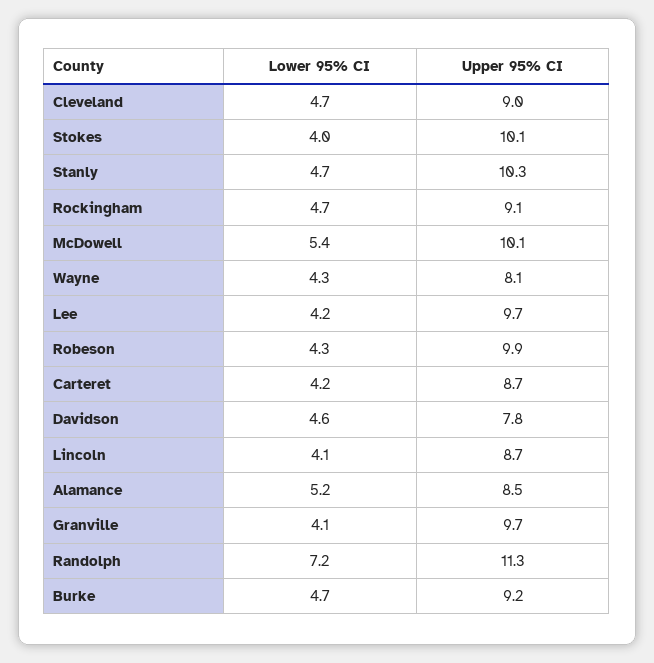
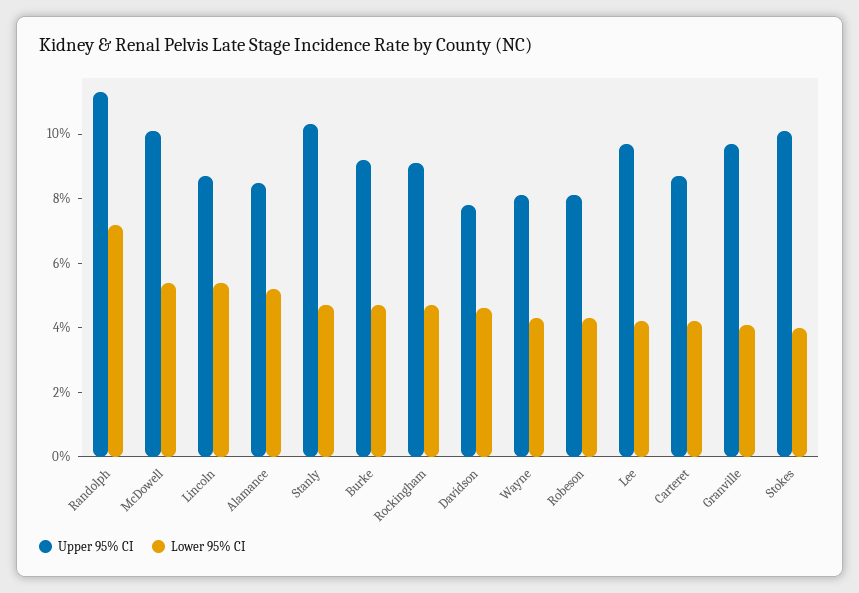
  {
    "Lower 95% CI": {
-     "Cleveland": 4.7,
      "Stokes": 4,
      "Stanly": 4.7,
      "Rockingham": 4.7,
      "McDowell": 5.4,
      "Wayne": 4.3,
      "Lee": 4.2,
      "Robeson": 4.3,
      "Carteret": 4.2,
      "Davidson": 4.6,
-     "Lincoln": 4.1,
+     "Lincoln": 5.5,
      "Alamance": 5.2,
      "Granville": 4.1,
      "Randolph": 7.2,
      "Burke": 4.7
    },
    "Upper 95% CI": {
-     "Cleveland": 9,
      "Stokes": 10.1,
      "Stanly": 10.3,
      "Rockingham": 9.1,
      "McDowell": 10.1,
      "Wayne": 8.1,
      "Lee": 9.7,
-     "Robeson": 9.9,
+     "Robeson": 8,
      "Carteret": 8.7,
      "Davidson": 7.8,
      "Lincoln": 8.7,
      "Alamance": 8.5,
      "Granville": 9.7,
      "Randolph": 11.3,
      "Burke": 9.2
    }
  }

